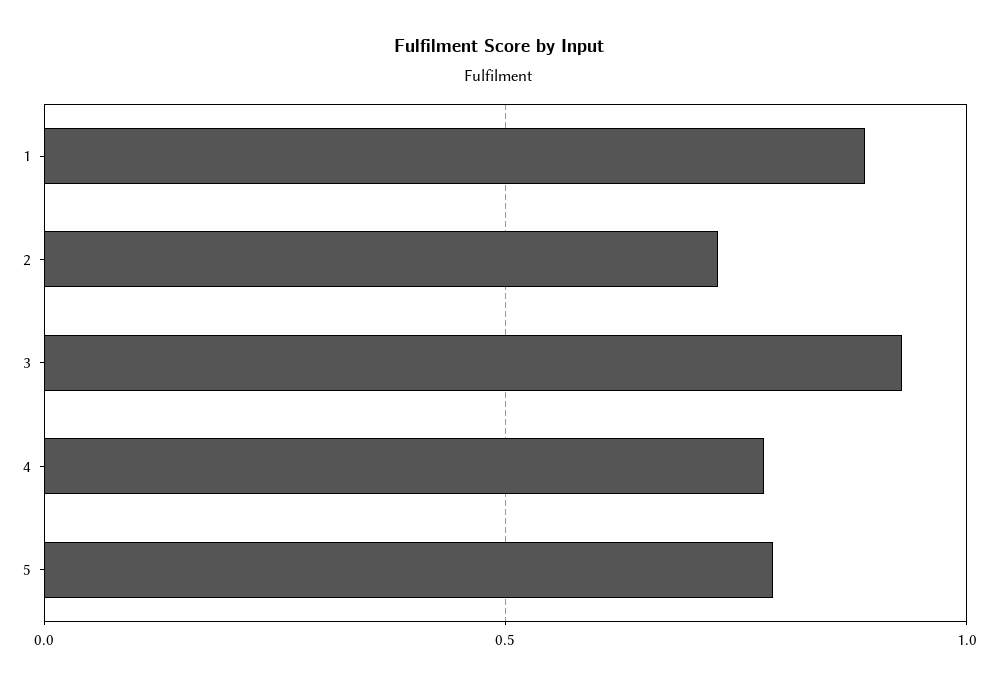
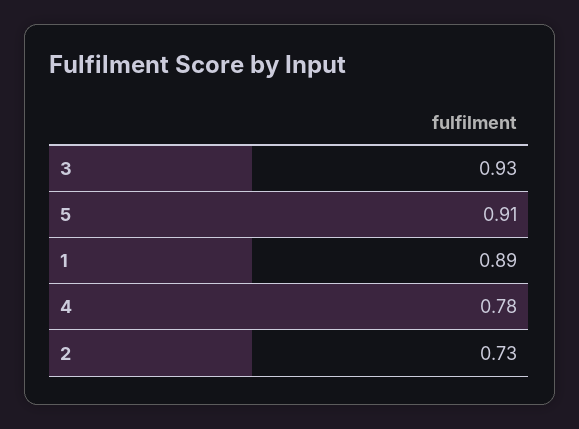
  {
    "1": 0.89,
    "2": 0.73,
    "3": 0.93,
    "4": 0.78,
-   "5": 0.8
+   "5": 0.91
  }

